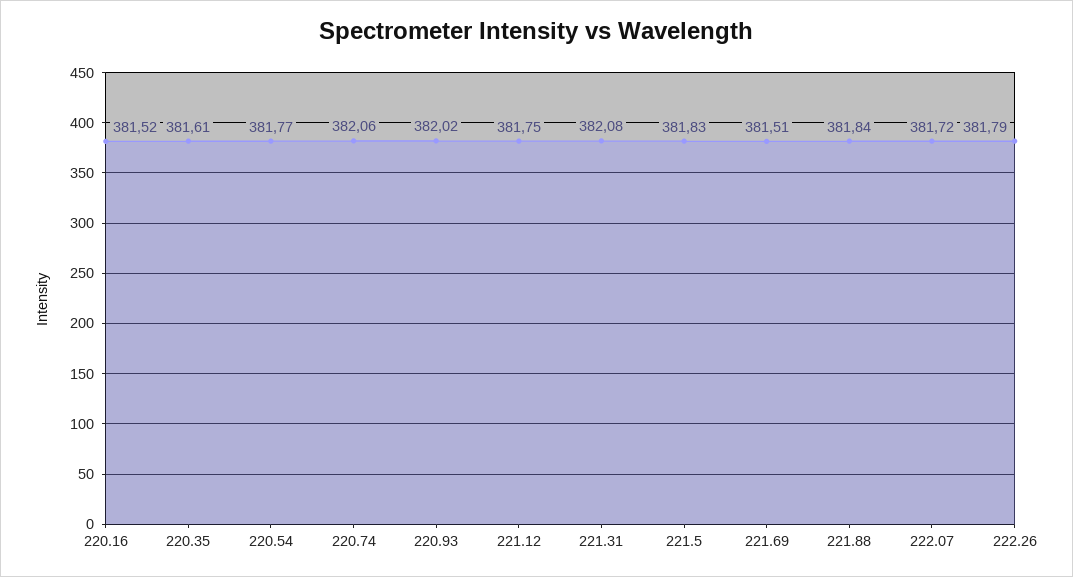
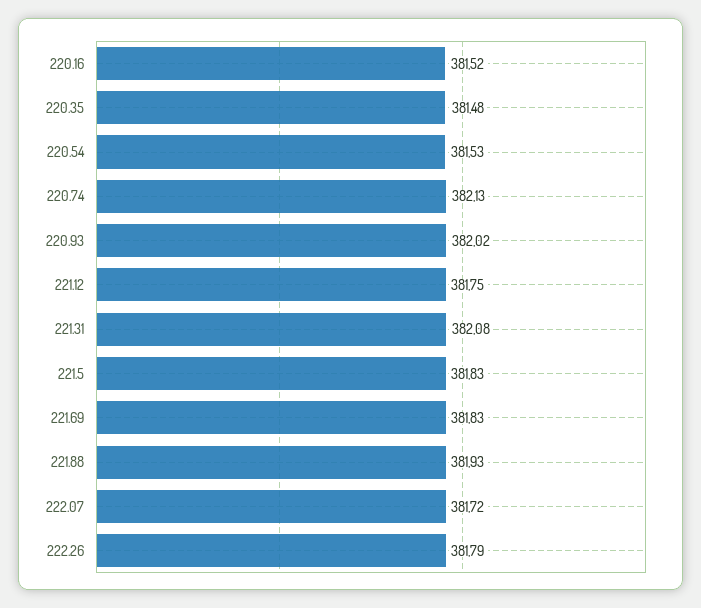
  {
    "220.16": 381.52,
-   "220.35": 381.61,
+   "220.35": 381.48,
-   "220.54": 381.77,
+   "220.54": 381.53,
-   "220.74": 382.06,
+   "220.74": 382.13,
    "220.93": 382.02,
    "221.12": 381.75,
    "221.31": 382.08,
    "221.5": 381.83,
-   "221.69": 381.51,
+   "221.69": 381.83,
-   "221.88": 381.84,
+   "221.88": 381.93,
    "222.07": 381.72,
    "222.26": 381.79
  }

